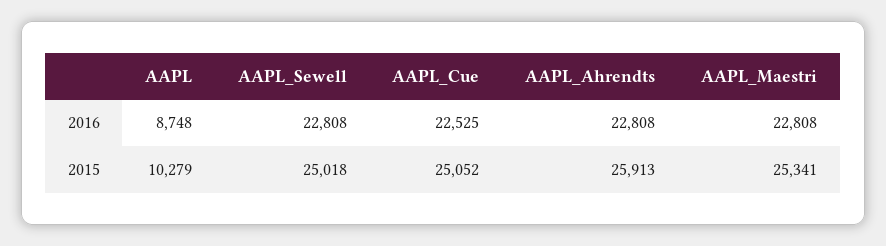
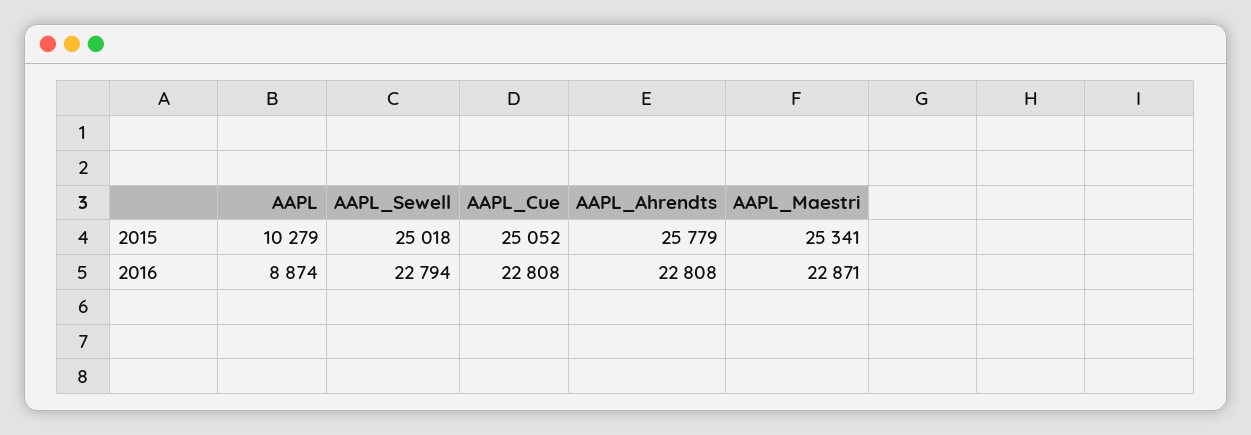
  {
    "AAPL": {
-     "2016": 8748,
+     "2016": 8874,
      "2015": 10279
    },
    "AAPL_Sewell": {
-     "2016": 22808,
+     "2016": 22794,
      "2015": 25018
    },
    "AAPL_Cue": {
-     "2016": 22525,
+     "2016": 22808,
      "2015": 25052
    },
    "AAPL_Ahrendts": {
      "2016": 22808,
-     "2015": 25913
+     "2015": 25779
    },
    "AAPL_Maestri": {
-     "2016": 22808,
+     "2016": 22871,
      "2015": 25341
    }
  }

